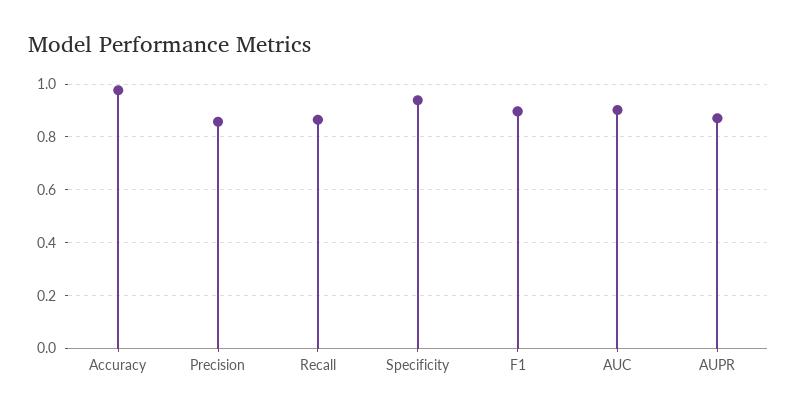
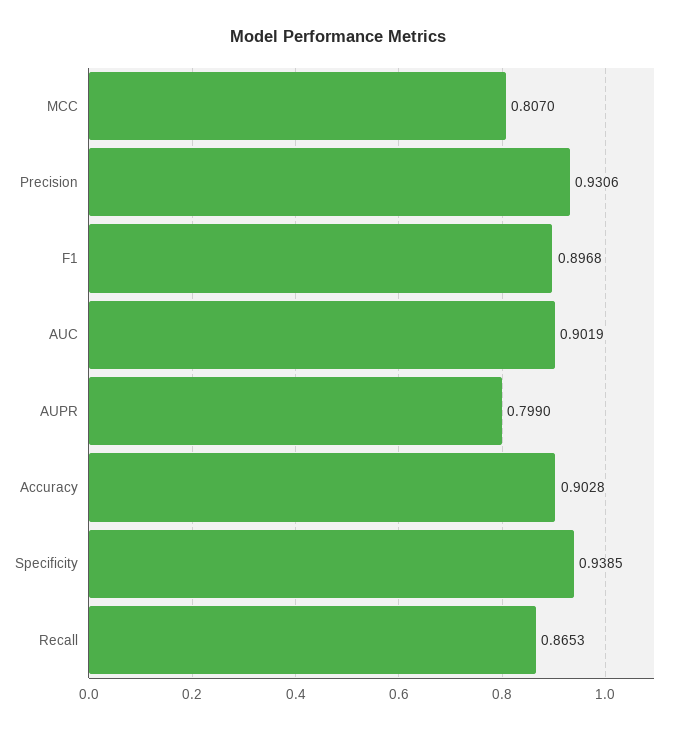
  {
-   "Accuracy": 0.975,
+   "Accuracy": 0.9028,
-   "Precision": 0.85,
+   "Precision": 0.9306,
    "Recall": 0.8653,
    "Specificity": 0.9385,
    "F1": 0.8968,
    "AUC": 0.9019,
-   "AUPR": 0.875
+   "AUPR": 0.799,
+   "MCC": 0.807
  }

